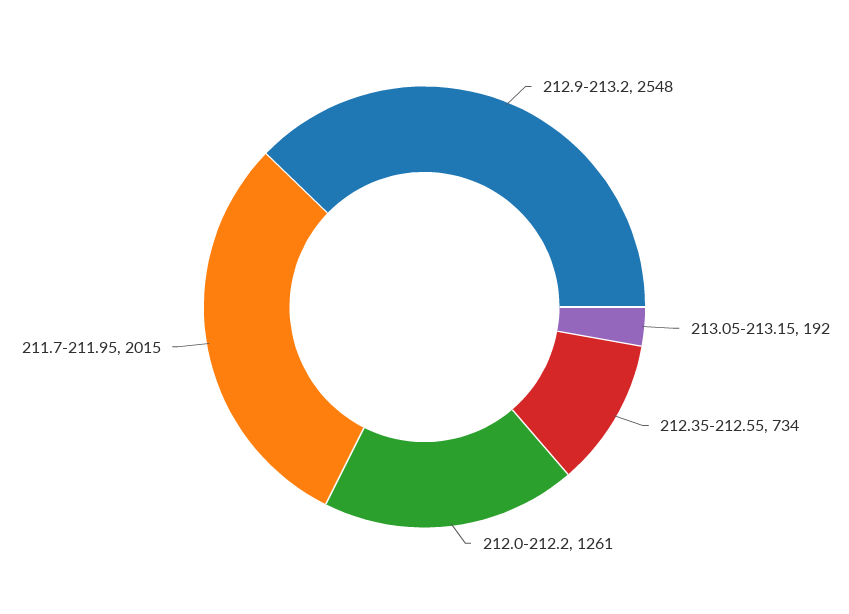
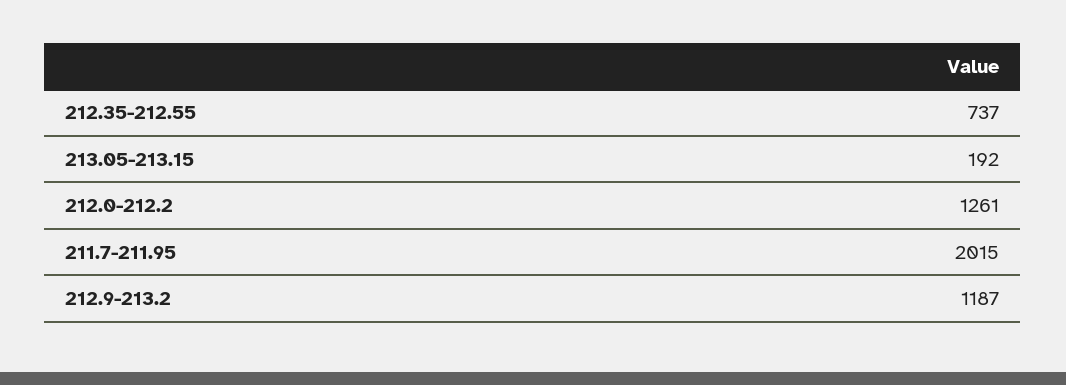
  {
-   "212.9-213.2": 2548,
+   "212.9-213.2": 1187,
    "213.05-213.15": 192,
-   "212.35-212.55": 734,
+   "212.35-212.55": 737,
    "212.0-212.2": 1261,
    "211.7-211.95": 2015
  }

